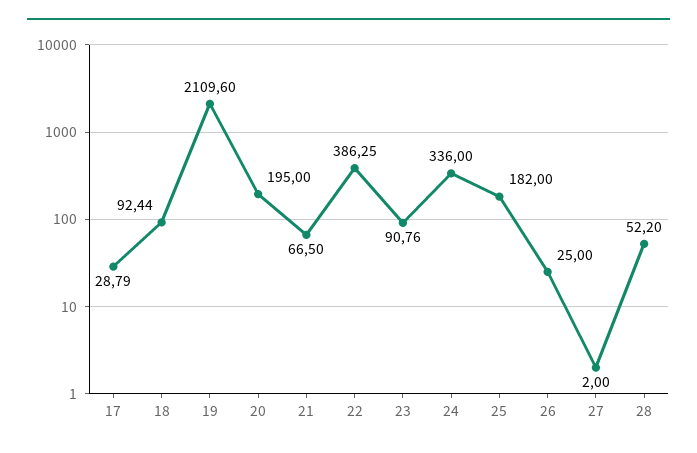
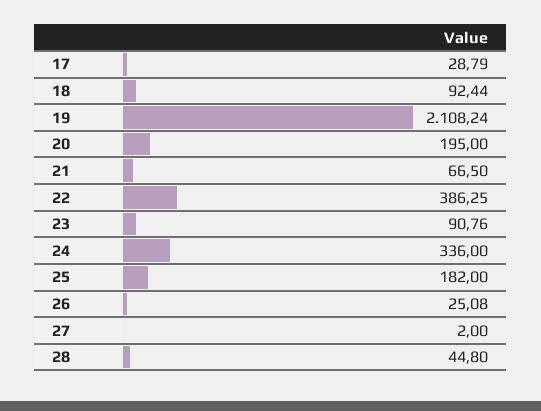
  {
    "17": 28.79,
    "18": 92.44,
-   "19": 2109.6,
+   "19": 2108.24,
    "20": 195,
    "21": 66.5,
    "22": 386.25,
    "23": 90.76,
    "24": 336,
    "25": 182,
-   "26": 25,
+   "26": 25.08,
    "27": 2,
-   "28": 52.2
+   "28": 44.8
  }

